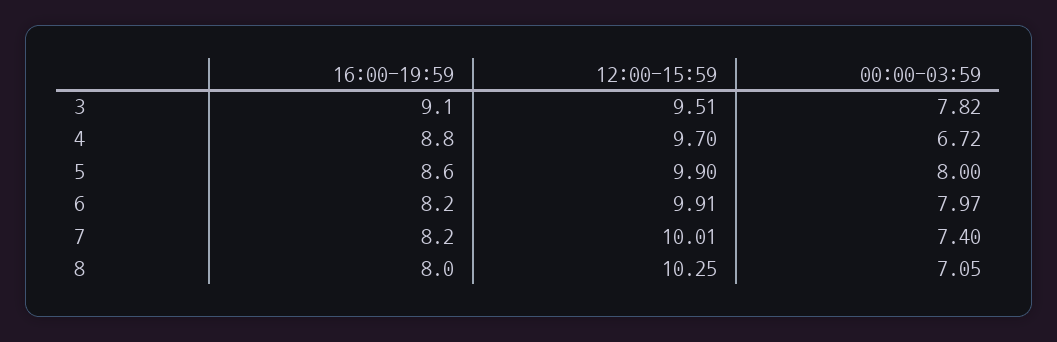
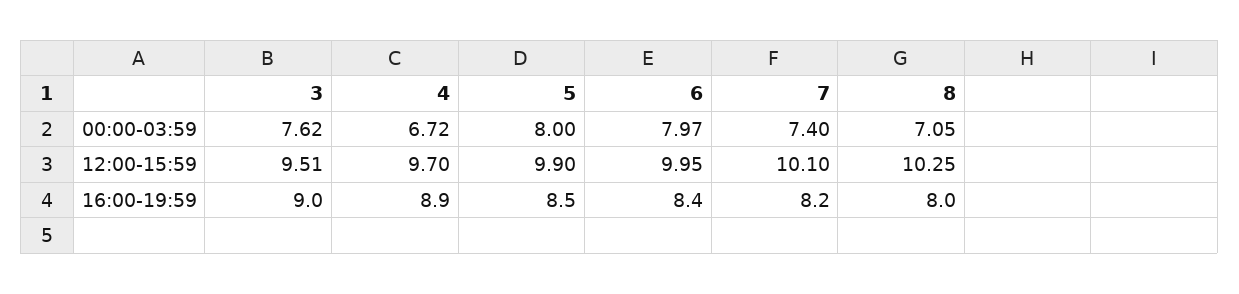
  {
    "16:00-19:59": {
-     "3": 9.1,
+     "3": 9,
-     "4": 8.8,
+     "4": 8.9,
-     "5": 8.6,
+     "5": 8.5,
-     "6": 8.2,
+     "6": 8.4,
      "7": 8.2,
      "8": 8
    },
    "12:00-15:59": {
      "3": 9.51,
      "4": 9.7,
      "5": 9.9,
-     "6": 9.91,
+     "6": 9.95,
-     "7": 10.01,
+     "7": 10.1,
      "8": 10.25
    },
    "00:00-03:59": {
-     "3": 7.82,
+     "3": 7.62,
      "4": 6.72,
      "5": 8,
      "6": 7.97,
      "7": 7.4,
      "8": 7.05
    }
  }

